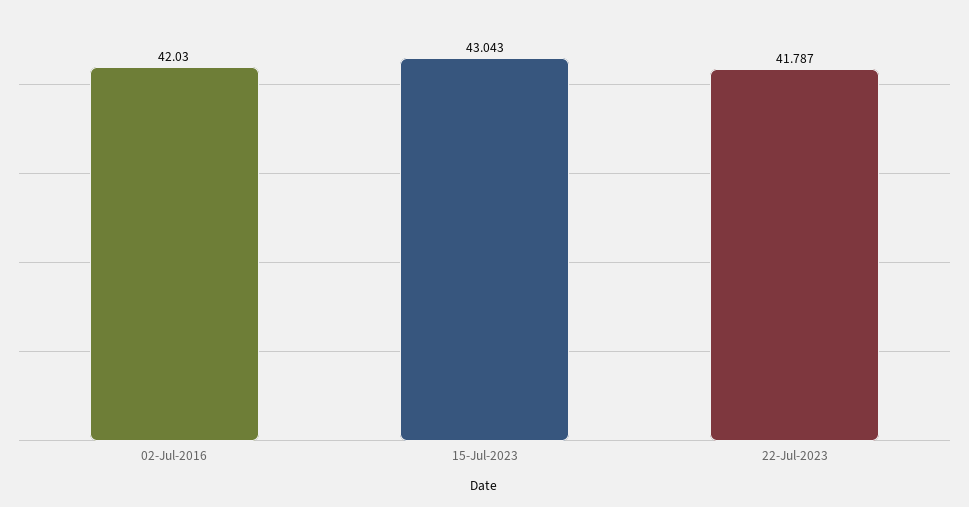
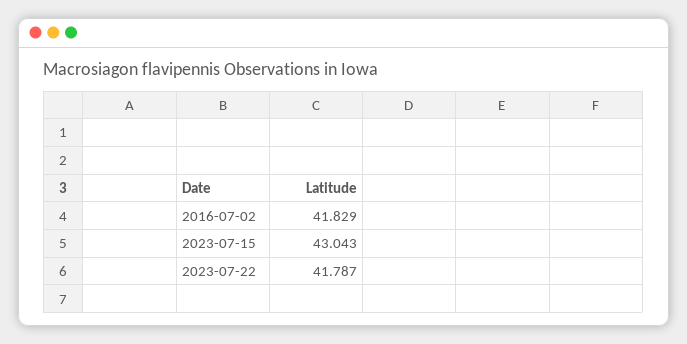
  {
-   "02-Jul-2016": 42.03,
+   "02-Jul-2016": 41.829,
    "15-Jul-2023": 43.043,
    "22-Jul-2023": 41.787
  }

